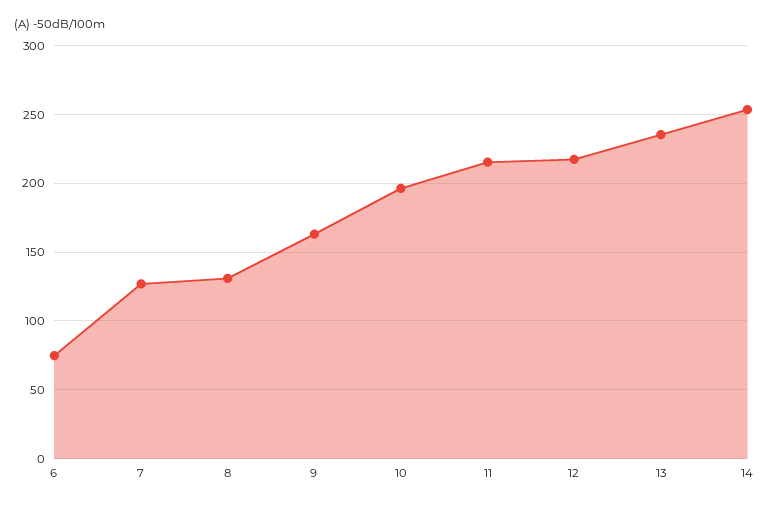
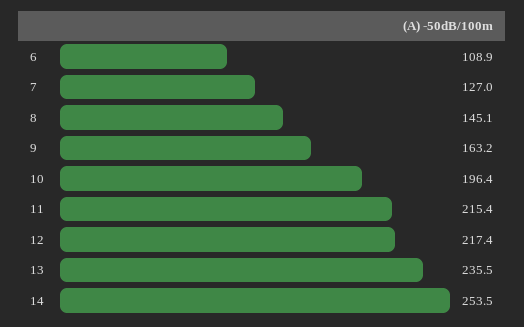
  {
-   "6": 75,
+   "6": 108.9,
    "7": 127,
-   "8": 130,
+   "8": 145.1,
    "9": 163.2,
    "10": 196.4,
    "11": 215.4,
    "12": 217.4,
    "13": 235.5,
    "14": 253.5
  }

